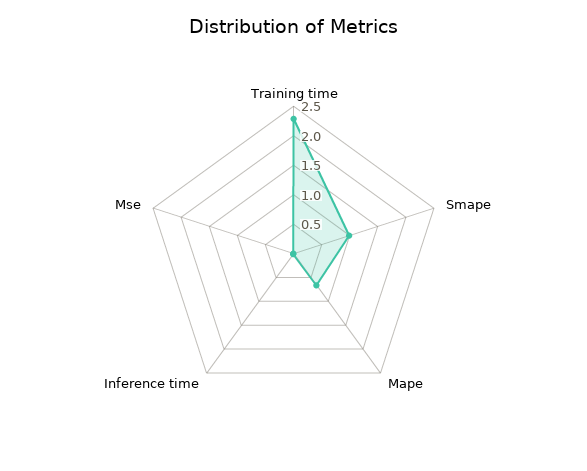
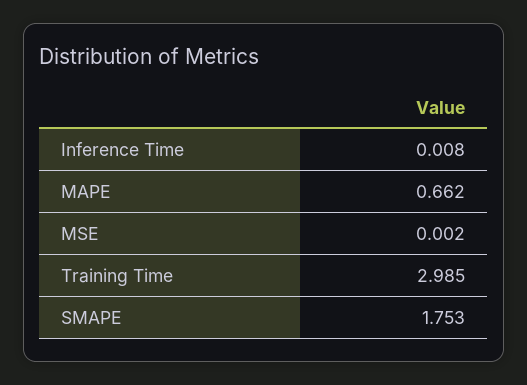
  {
-   "Training time": 2.25,
+   "Training time": 2.985,
-   "Smape": 1,
+   "Smape": 1.753,
    "Mape": 0.662,
    "Inference time": 0.008,
    "Mse": 0.002
  }

